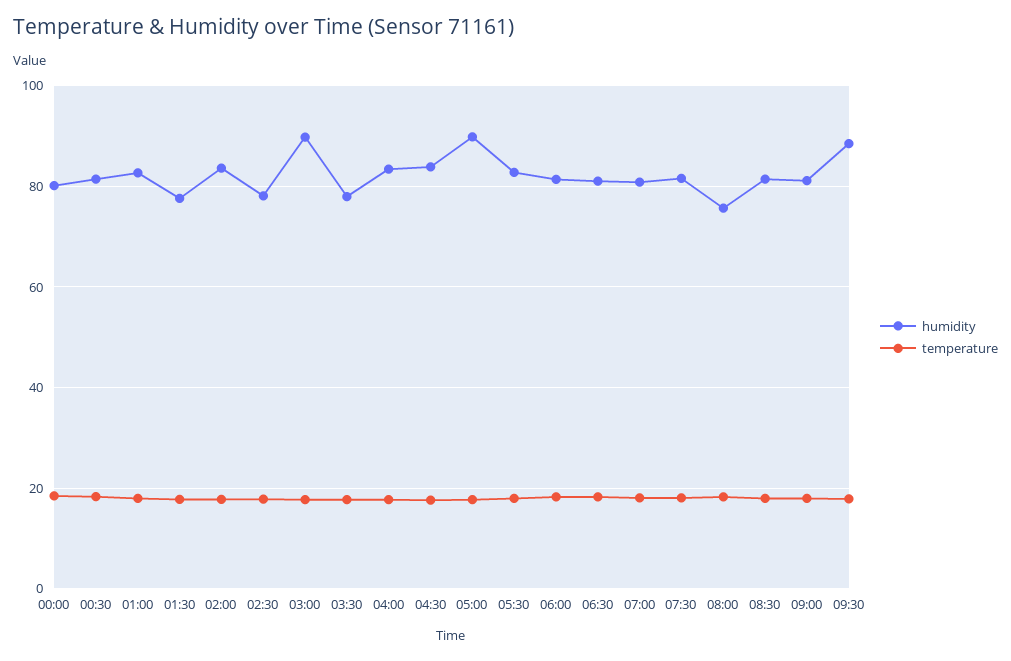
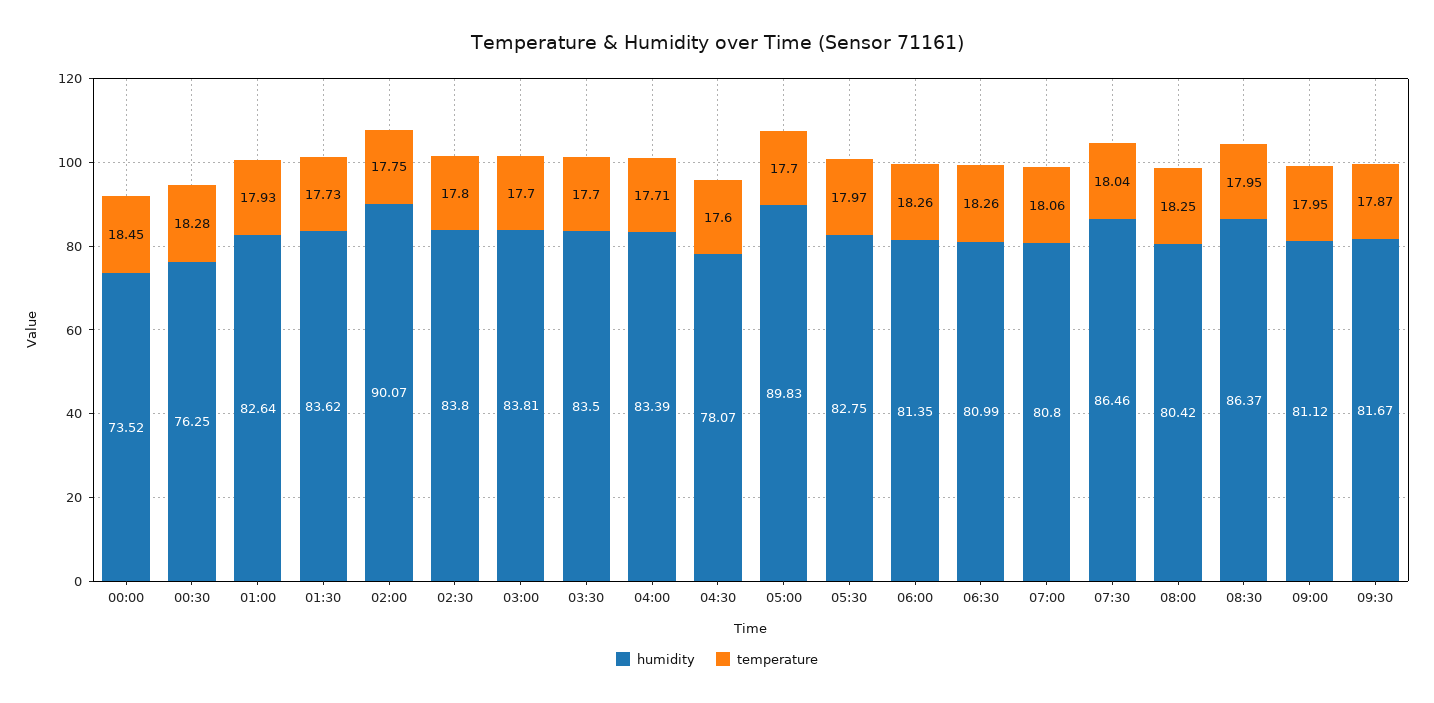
  {
    "humidity": {
-     "00:00": 80,
+     "00:00": 73.52,
-     "00:30": 82,
+     "00:30": 76.25,
      "01:00": 82.64,
-     "01:30": 78,
+     "01:30": 83.62,
-     "02:00": 84,
+     "02:00": 90.07,
-     "02:30": 78,
+     "02:30": 83.8,
-     "03:00": 90,
+     "03:00": 83.81,
-     "03:30": 78,
+     "03:30": 83.5,
      "04:00": 83.39,
-     "04:30": 84,
+     "04:30": 78.07,
      "05:00": 89.83,
      "05:30": 82.75,
      "06:00": 81.35,
      "06:30": 80.99,
      "07:00": 80.8,
-     "07:30": 82,
+     "07:30": 86.46,
-     "08:00": 76,
+     "08:00": 80.42,
-     "08:30": 82,
+     "08:30": 86.37,
      "09:00": 81.12,
-     "09:30": 88
+     "09:30": 81.67
    },
    "temperature": {
      "00:00": 18.45,
      "00:30": 18.28,
      "01:00": 17.93,
      "01:30": 17.73,
      "02:00": 17.75,
      "02:30": 17.8,
      "03:00": 17.7,
      "03:30": 17.7,
      "04:00": 17.71,
      "04:30": 17.6,
      "05:00": 17.7,
      "05:30": 17.97,
      "06:00": 18.26,
      "06:30": 18.26,
      "07:00": 18.06,
      "07:30": 18.04,
      "08:00": 18.25,
      "08:30": 17.95,
      "09:00": 17.95,
      "09:30": 17.87
    }
  }

